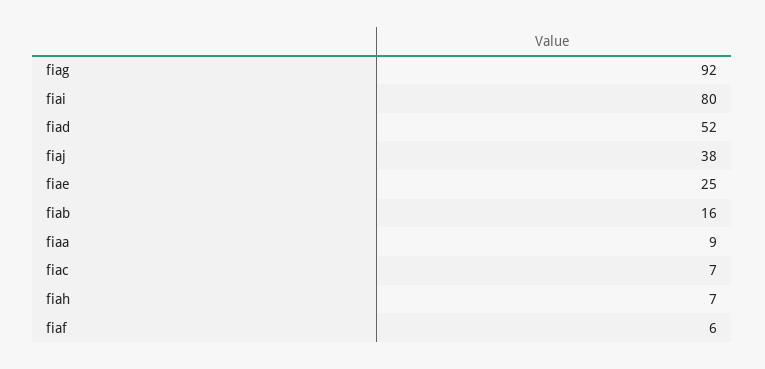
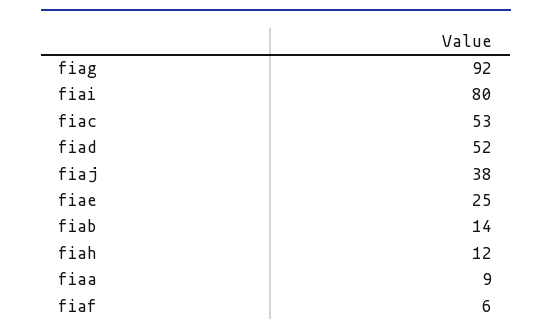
  {
    "fiag": 92,
    "fiai": 80,
    "fiad": 52,
    "fiaj": 38,
    "fiae": 25,
-   "fiab": 16,
+   "fiab": 14,
    "fiaa": 9,
-   "fiac": 7,
+   "fiac": 53,
-   "fiah": 7,
+   "fiah": 12,
    "fiaf": 6
  }

